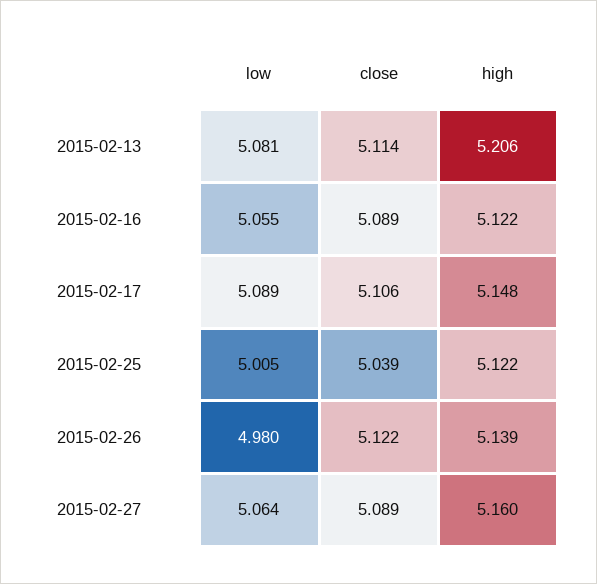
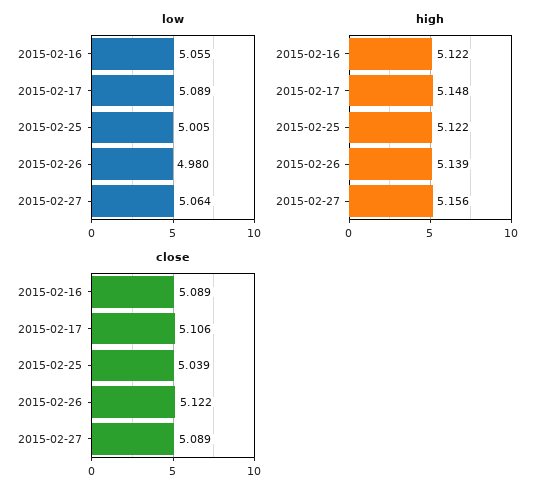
  {
    "low": {
-     "2015-02-13": 5.081,
      "2015-02-16": 5.055,
      "2015-02-17": 5.089,
      "2015-02-25": 5.005,
      "2015-02-26": 4.98,
      "2015-02-27": 5.064
    },
    "close": {
-     "2015-02-13": 5.114,
      "2015-02-16": 5.089,
      "2015-02-17": 5.106,
      "2015-02-25": 5.039,
      "2015-02-26": 5.122,
      "2015-02-27": 5.089
    },
    "high": {
-     "2015-02-13": 5.206,
      "2015-02-16": 5.122,
      "2015-02-17": 5.148,
      "2015-02-25": 5.122,
      "2015-02-26": 5.139,
-     "2015-02-27": 5.16
+     "2015-02-27": 5.156
    }
  }

